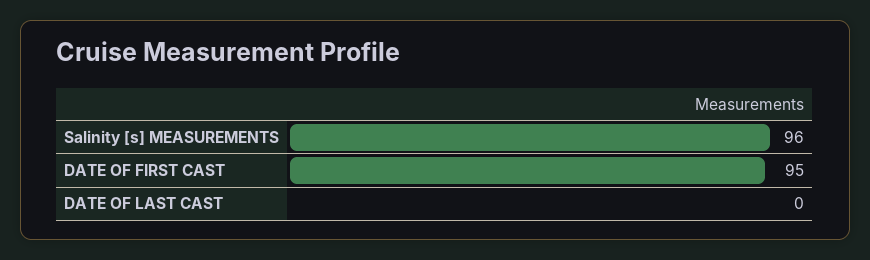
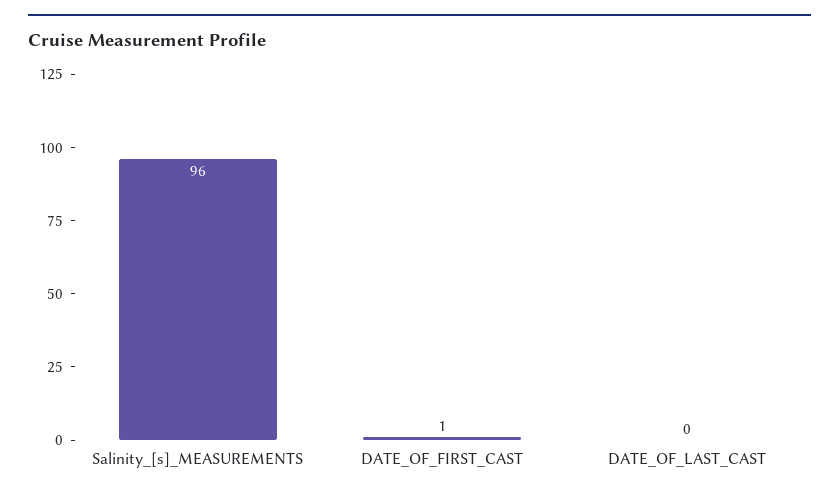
  {
    "Salinity [s] MEASUREMENTS": 96,
-   "DATE OF FIRST CAST": 95,
+   "DATE OF FIRST CAST": 1,
    "DATE OF LAST CAST": 0
  }

